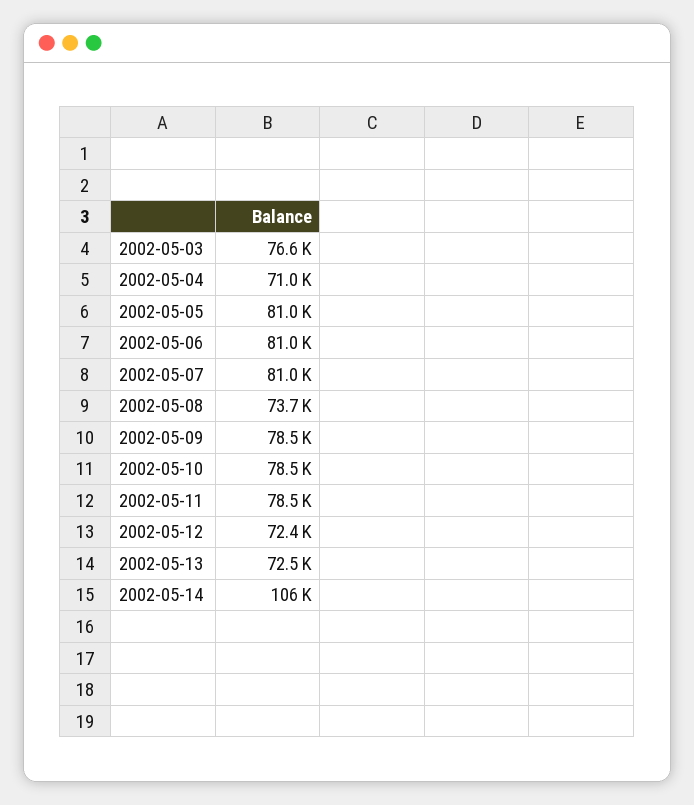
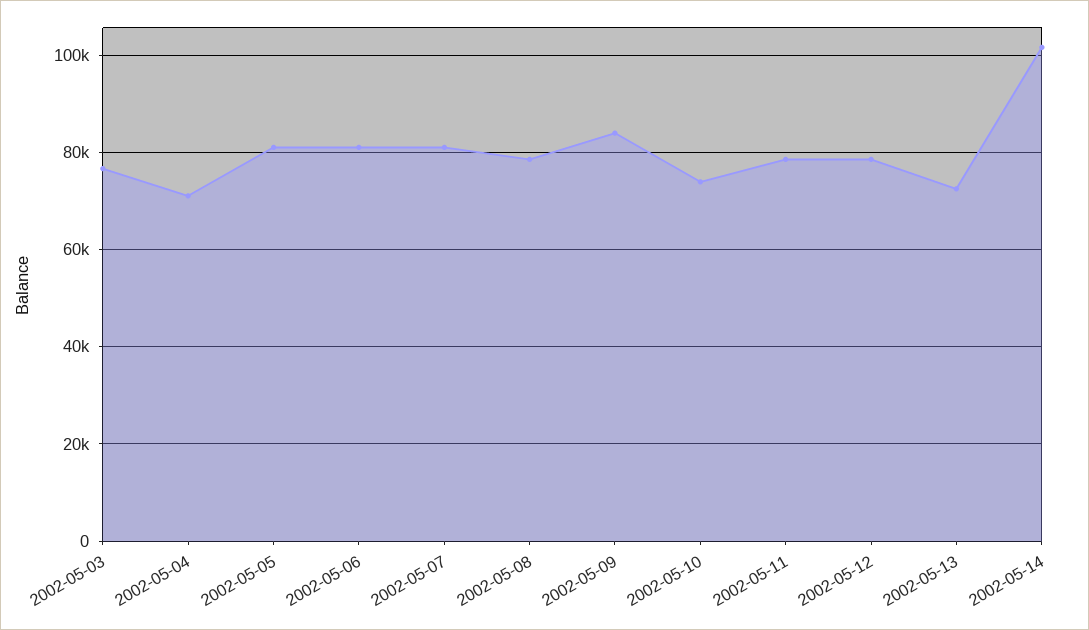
  {
    "2002-05-03": 76600,
    "2002-05-04": 71000,
    "2002-05-05": 81000,
    "2002-05-06": 81000,
    "2002-05-07": 81000,
-   "2002-05-08": 73700,
+   "2002-05-08": 78000,
-   "2002-05-09": 78500,
+   "2002-05-09": 84000,
-   "2002-05-10": 78500,
+   "2002-05-10": 74000,
    "2002-05-11": 78500,
-   "2002-05-12": 72400,
+   "2002-05-12": 78000,
    "2002-05-13": 72500,
-   "2002-05-14": 106000
+   "2002-05-14": 102000
  }

